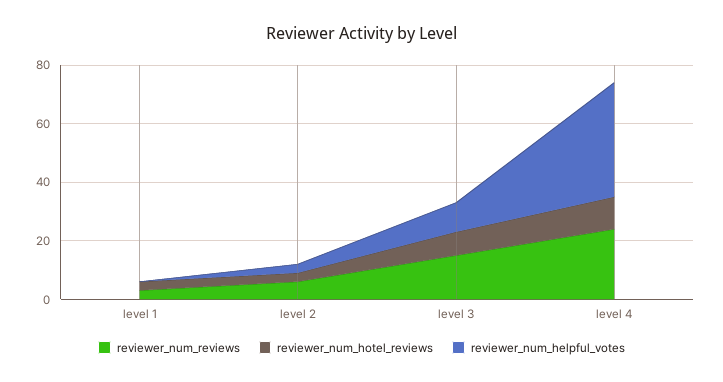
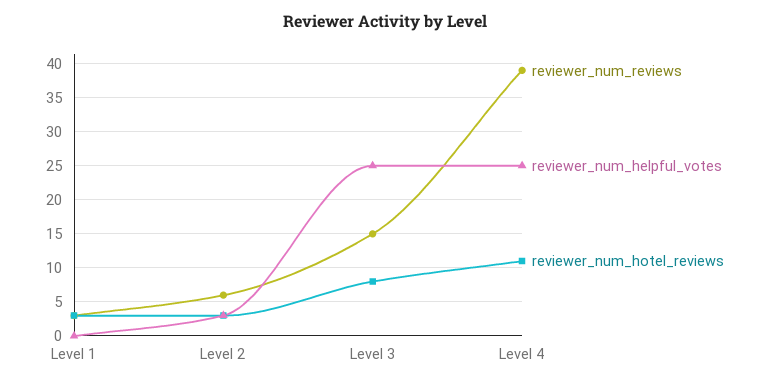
  {
    "reviewer_num_reviews": {
      "level 1": 3,
      "level 2": 6,
      "level 3": 15,
-     "level 4": 25
+     "level 4": 39
    },
    "reviewer_num_hotel_reviews": {
      "level 1": 3,
      "level 2": 3,
      "level 3": 8,
      "level 4": 11
    },
    "reviewer_num_helpful_votes": {
      "level 1": 0,
      "level 2": 3,
-     "level 3": 10,
+     "level 3": 25,
-     "level 4": 40
+     "level 4": 25
    }
  }

